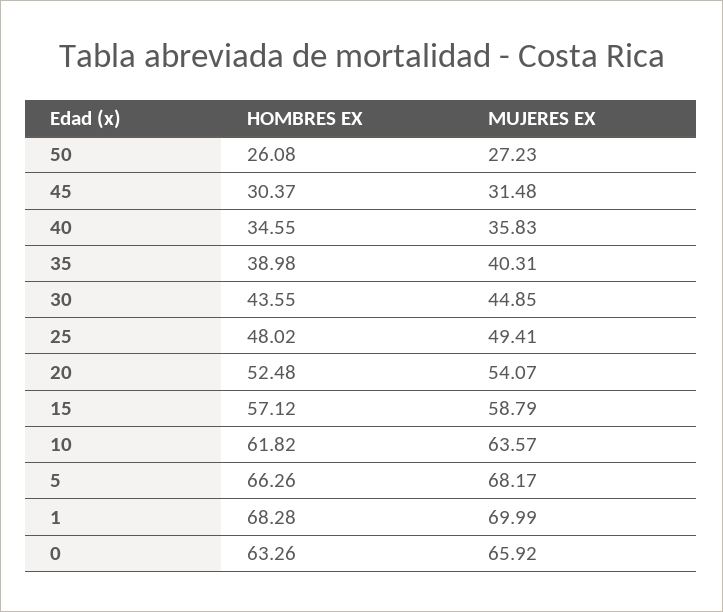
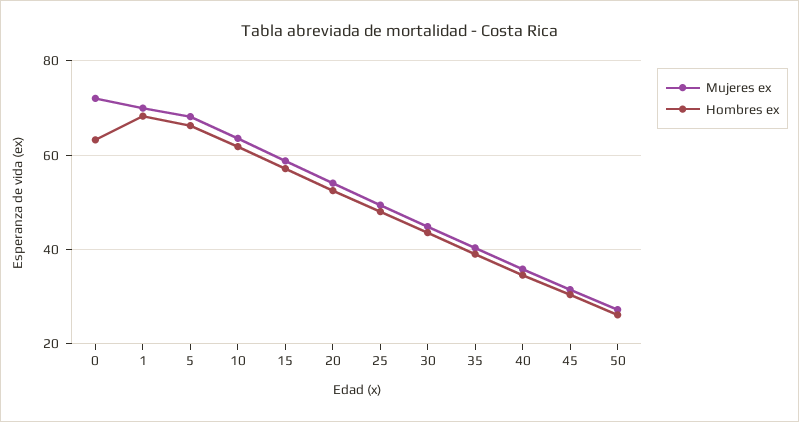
  {
    "HOMBRES EX": {
      "50": 26.08,
      "45": 30.37,
      "40": 34.55,
      "35": 38.98,
      "30": 43.55,
      "25": 48.02,
      "20": 52.48,
      "15": 57.12,
      "10": 61.82,
      "5": 66.26,
      "1": 68.28,
      "0": 63.26
    },
    "MUJERES EX": {
      "50": 27.23,
      "45": 31.48,
      "40": 35.83,
      "35": 40.31,
      "30": 44.85,
      "25": 49.41,
      "20": 54.07,
      "15": 58.79,
      "10": 63.57,
      "5": 68.17,
      "1": 69.99,
-     "0": 65.92
+     "0": 72
    }
  }

